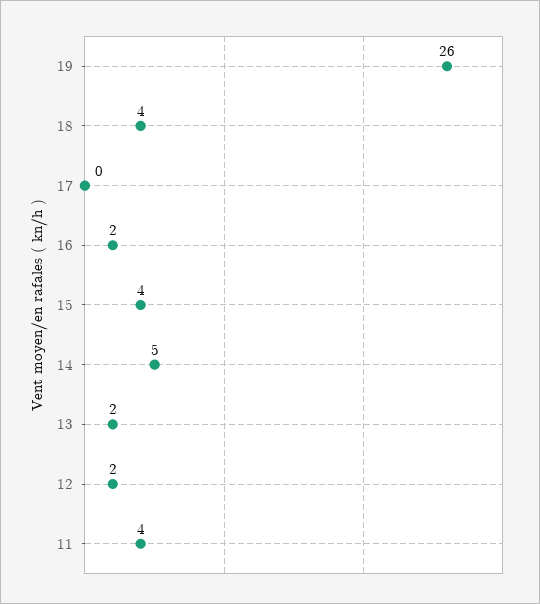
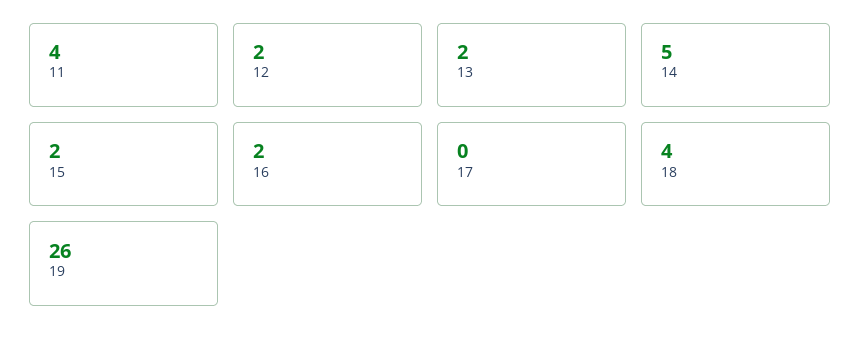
  {
    "19": 26,
    "18": 4,
    "17": 0,
    "16": 2,
-   "15": 4,
+   "15": 2,
    "14": 5,
    "13": 2,
    "12": 2,
    "11": 4
  }

